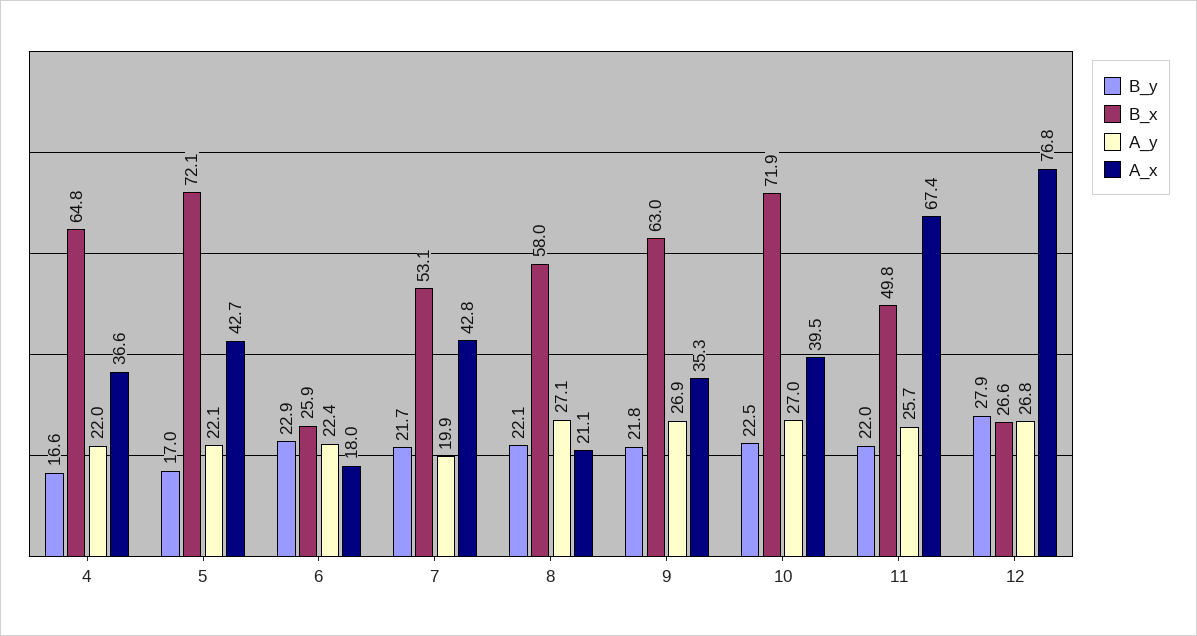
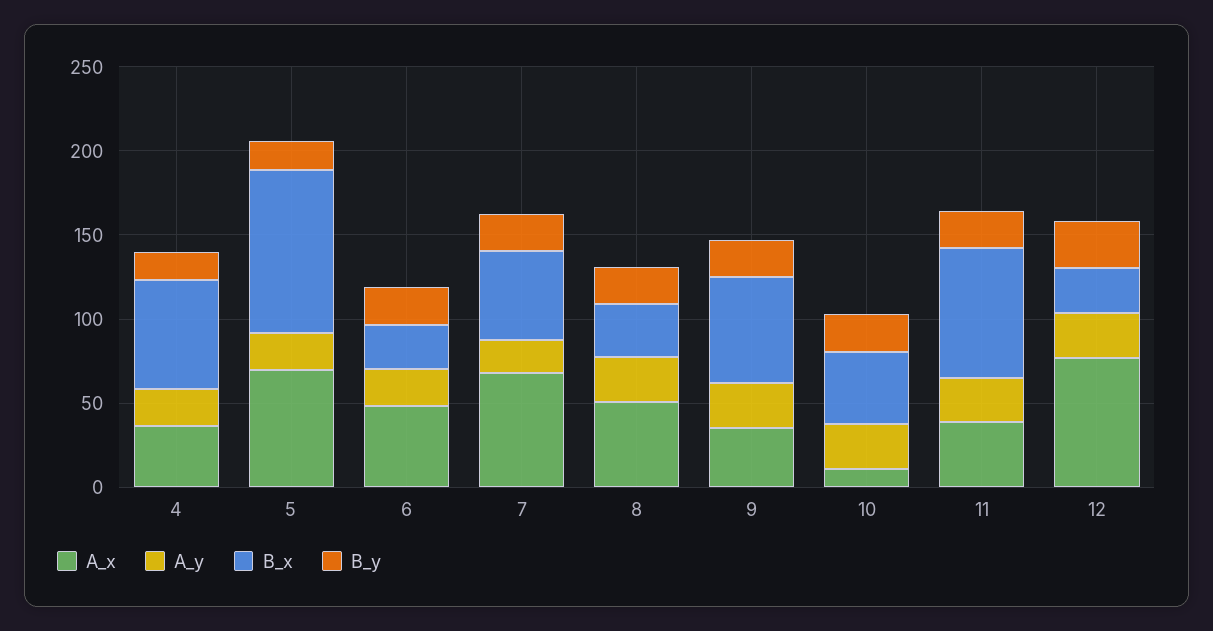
  {
    "B_y": {
      "4": 16.6,
      "5": 17,
      "6": 22.9,
      "7": 21.7,
      "8": 22.1,
      "9": 21.8,
      "10": 22.5,
      "11": 22,
      "12": 27.9
    },
    "B_x": {
      "4": 64.8,
-     "5": 72.1,
+     "5": 100,
      "6": 25.9,
      "7": 53.1,
-     "8": 58,
+     "8": 30,
      "9": 63,
-     "10": 71.9,
+     "10": 40,
-     "11": 49.8,
+     "11": 80,
      "12": 26.6
    },
    "A_y": {
      "4": 22,
      "5": 22.1,
      "6": 22.4,
      "7": 19.9,
      "8": 27.1,
      "9": 26.9,
      "10": 27,
      "11": 25.7,
      "12": 26.8
    },
    "A_x": {
      "4": 36.6,
-     "5": 42.7,
+     "5": 70,
-     "6": 18,
+     "6": 50,
-     "7": 42.8,
+     "7": 70,
-     "8": 21.1,
+     "8": 50,
      "9": 35.3,
-     "10": 39.5,
+     "10": 10,
-     "11": 67.4,
+     "11": 40,
      "12": 76.8
    }
  }

